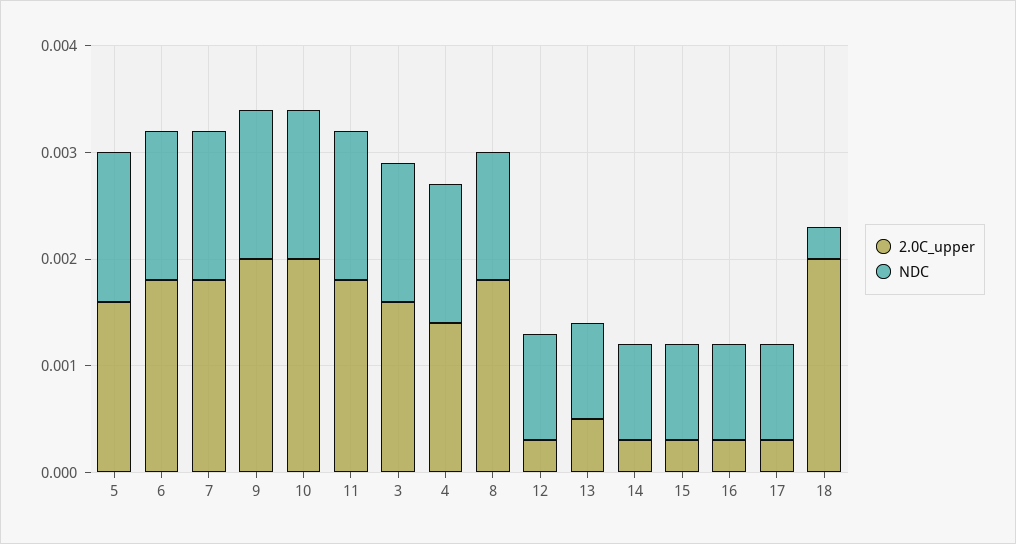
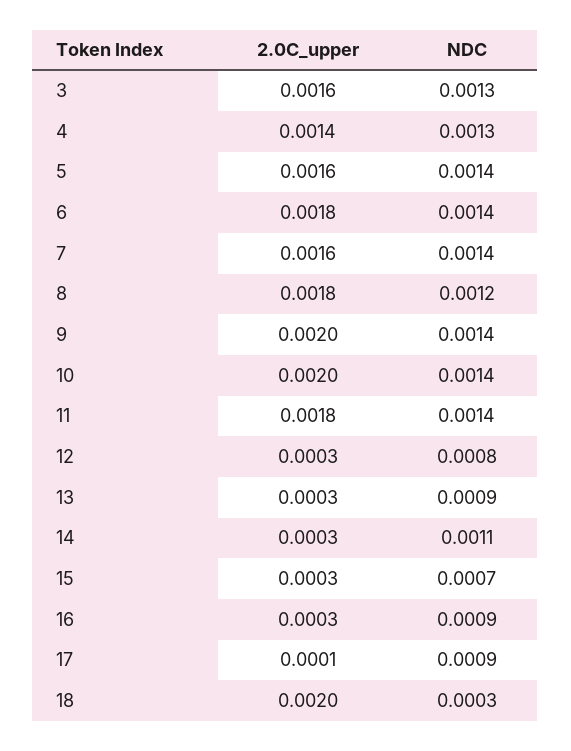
  {
    "2.0C_upper": {
      "5": 0.0016,
      "6": 0.0018,
-     "7": 0.0018,
+     "7": 0.0016,
      "9": 0.002,
      "10": 0.002,
      "11": 0.0018,
      "3": 0.0016,
      "4": 0.0014,
      "8": 0.0018,
      "12": 0.0003,
-     "13": 0.0005,
+     "13": 0.0003,
      "14": 0.0003,
      "15": 0.0003,
      "16": 0.0003,
-     "17": 0.0003,
+     "17": 0.0001,
      "18": 0.002
    },
    "NDC": {
      "5": 0.0014,
      "6": 0.0014,
      "7": 0.0014,
      "9": 0.0014,
      "10": 0.0014,
      "11": 0.0014,
      "3": 0.0013,
      "4": 0.0013,
      "8": 0.0012,
-     "12": 0.001,
+     "12": 0.0008,
      "13": 0.0009,
-     "14": 0.0009,
+     "14": 0.0011,
-     "15": 0.0009,
+     "15": 0.0007,
      "16": 0.0009,
      "17": 0.0009,
      "18": 0.0003
    }
  }

